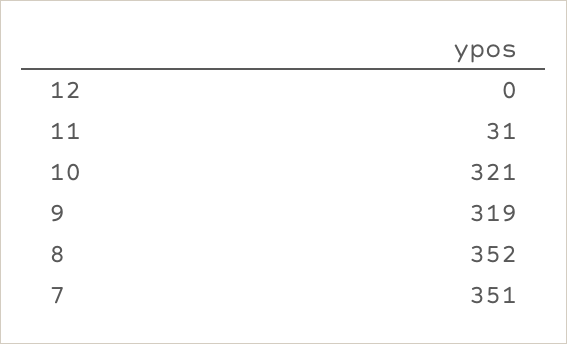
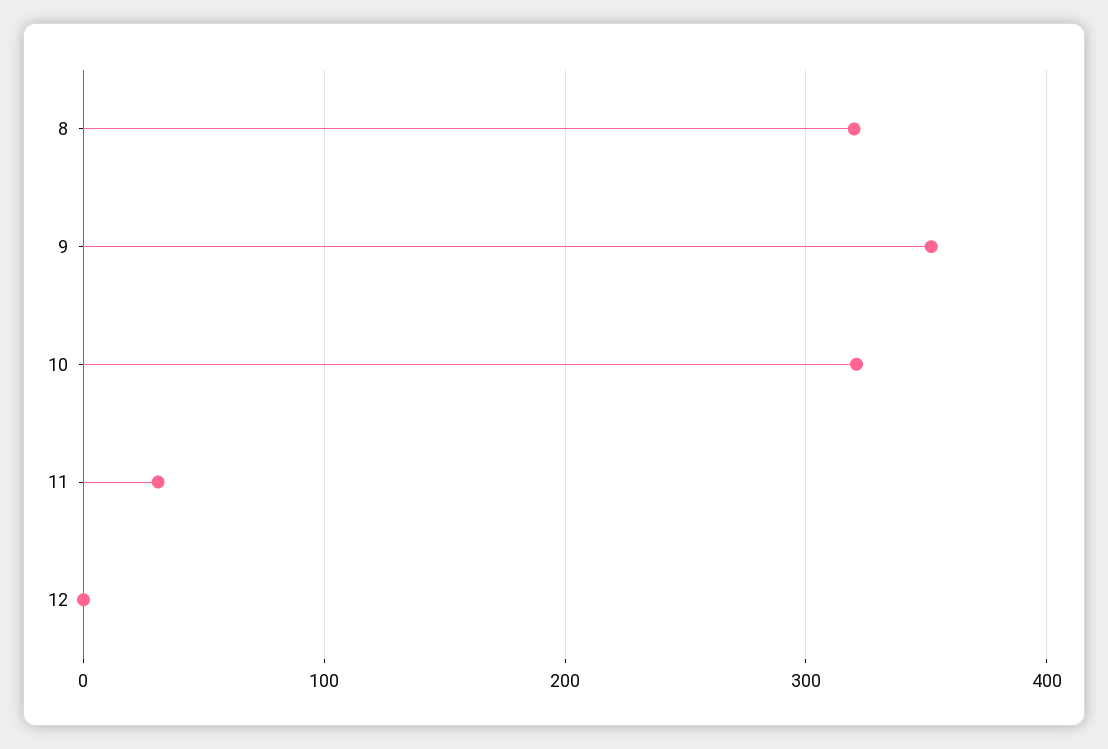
  {
    "12": 0,
    "11": 31,
    "10": 321,
-   "9": 319,
+   "9": 350,
-   "8": 352,
+   "8": 320
-   "7": 351
  }

